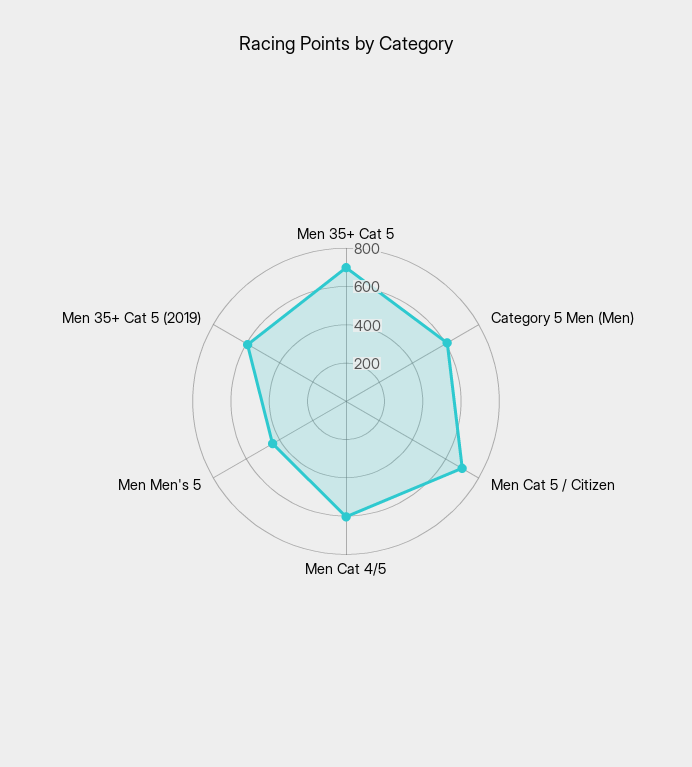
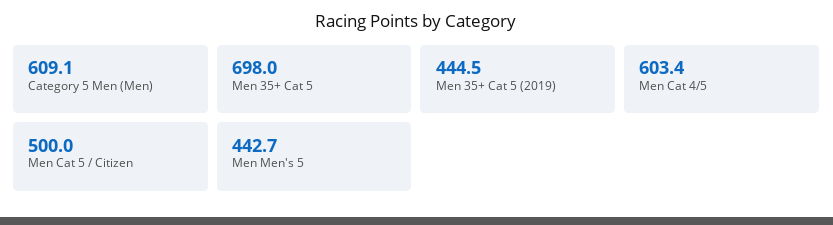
  {
    "Men 35+ Cat 5": 698,
    "Category 5 Men (Men)": 609.1,
-   "Men Cat 5 / Citizen": 700,
+   "Men Cat 5 / Citizen": 500,
    "Men Cat 4/5": 603.4,
    "Men Men's 5": 442.7,
-   "Men 35+ Cat 5 (2019)": 600
+   "Men 35+ Cat 5 (2019)": 444.5
  }

